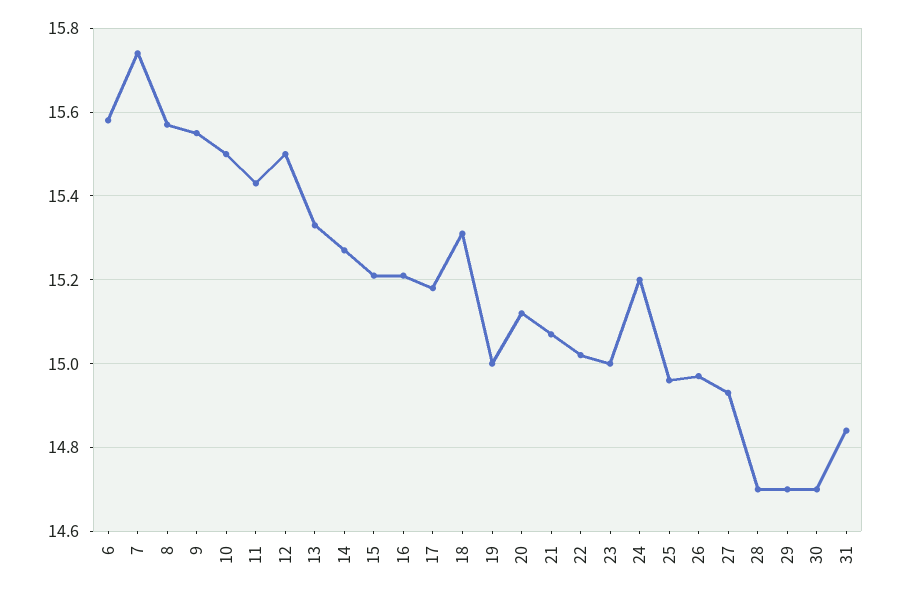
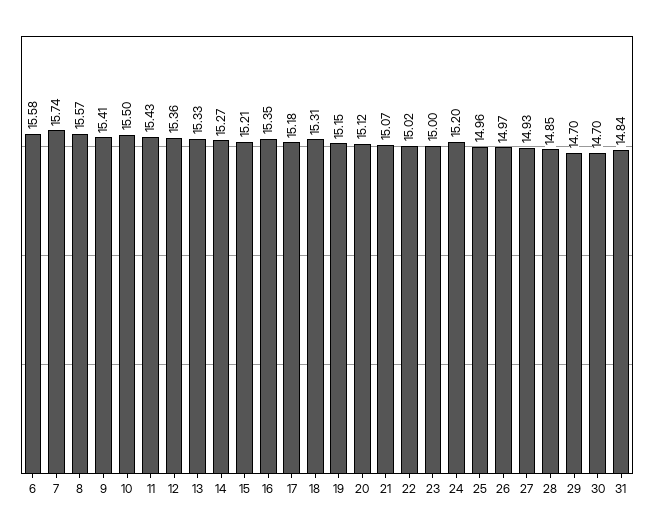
  {
    "6": 15.58,
    "7": 15.74,
    "8": 15.57,
-   "9": 15.55,
+   "9": 15.41,
    "10": 15.5,
    "11": 15.43,
-   "12": 15.5,
+   "12": 15.36,
    "13": 15.33,
    "14": 15.27,
    "15": 15.21,
-   "16": 15.2,
+   "16": 15.35,
    "17": 15.18,
    "18": 15.31,
-   "19": 15,
+   "19": 15.15,
    "20": 15.12,
    "21": 15.07,
    "22": 15.02,
    "23": 15,
    "24": 15.2,
    "25": 14.96,
    "26": 14.97,
    "27": 14.93,
-   "28": 14.7,
+   "28": 14.85,
    "29": 14.7,
    "30": 14.7,
    "31": 14.84
  }

